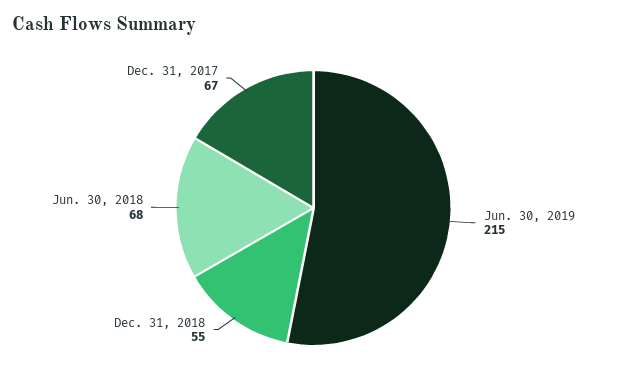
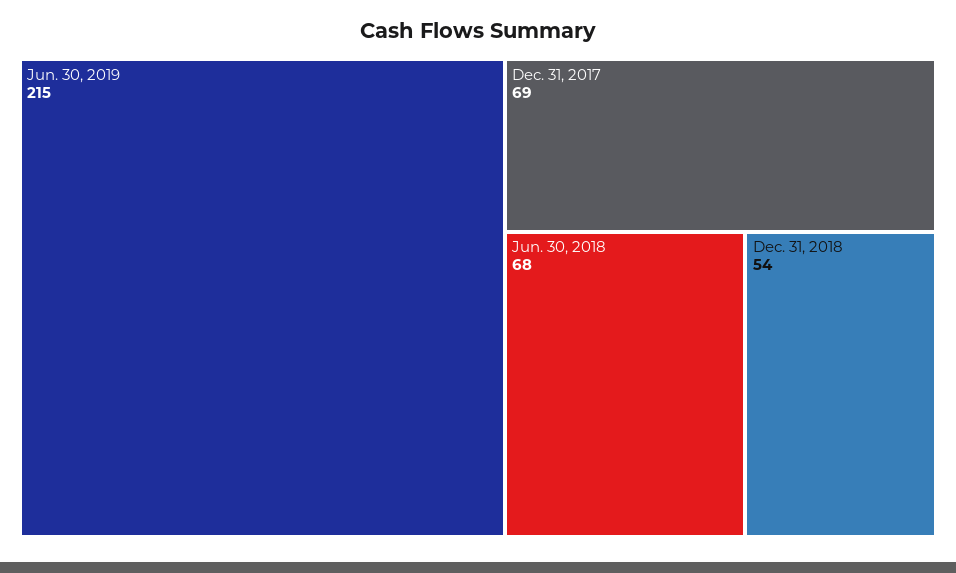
  {
    "Jun. 30, 2019": 215,
-   "Dec. 31, 2018": 55,
+   "Dec. 31, 2018": 54,
    "Jun. 30, 2018": 68,
-   "Dec. 31, 2017": 67
+   "Dec. 31, 2017": 69
  }

